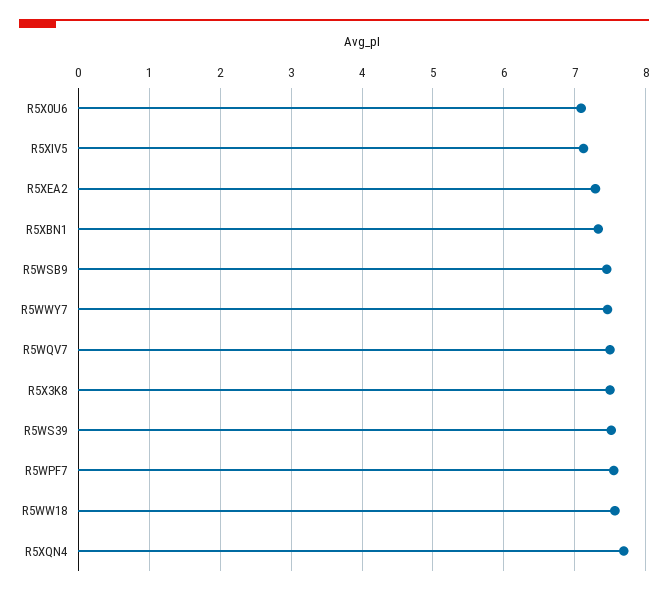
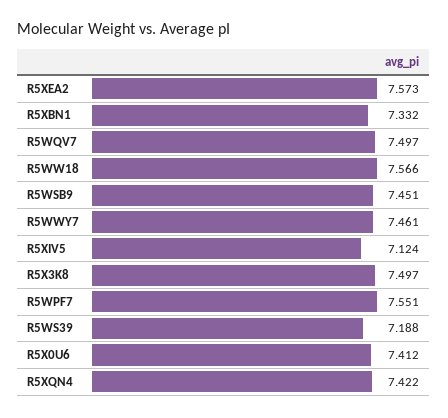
  {
-   "R5X0U6": 7.1,
+   "R5X0U6": 7.412,
    "R5XIV5": 7.124,
-   "R5XEA2": 7.3,
+   "R5XEA2": 7.573,
    "R5XBN1": 7.332,
    "R5WSB9": 7.451,
    "R5WWY7": 7.461,
    "R5WQV7": 7.497,
    "R5X3K8": 7.497,
-   "R5WS39": 7.5,
+   "R5WS39": 7.188,
    "R5WPF7": 7.551,
    "R5WW18": 7.566,
-   "R5XQN4": 7.7
+   "R5XQN4": 7.422
  }

